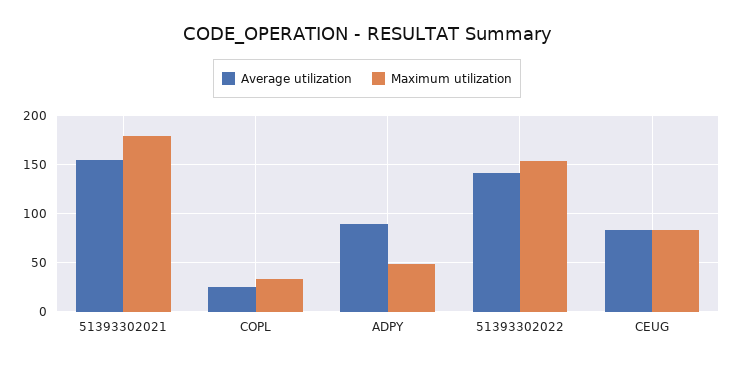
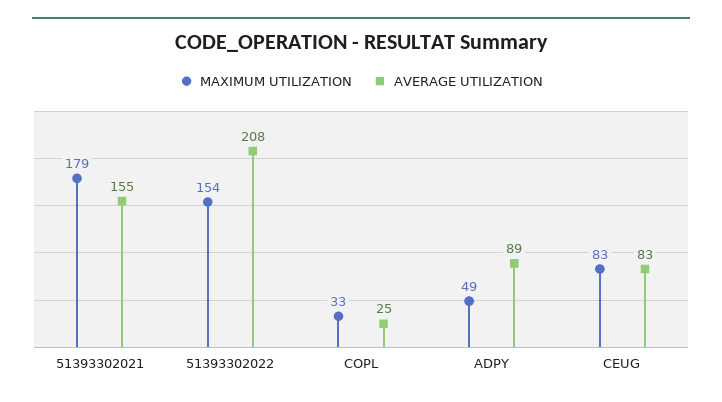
  {
    "Average utilization": {
      "51393302021": 155,
      "COPL": 25,
      "ADPY": 89,
-     "51393302022": 140,
+     "51393302022": 208,
      "CEUG": 83
    },
    "Maximum utilization": {
      "51393302021": 179,
      "COPL": 33,
      "ADPY": 49,
      "51393302022": 154,
      "CEUG": 83
    }
  }

